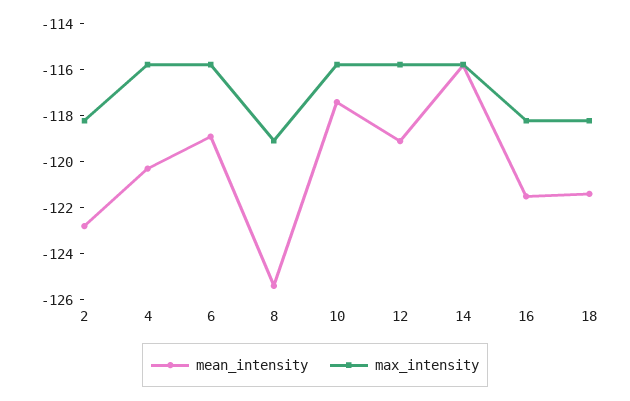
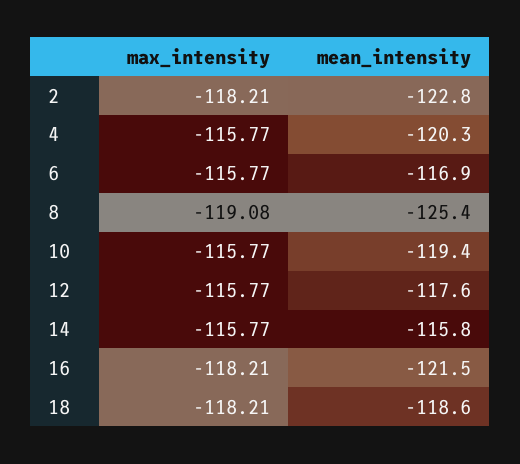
  {
    "mean_intensity": {
      "2": -122.8,
      "4": -120.3,
-     "6": -119,
+     "6": -116.9,
      "8": -125.4,
-     "10": -117.5,
+     "10": -119.4,
-     "12": -119,
+     "12": -117.6,
      "14": -115.8,
      "16": -121.5,
-     "18": -121.5
+     "18": -118.6
    },
    "max_intensity": {
      "2": -118.21,
      "4": -115.77,
      "6": -115.77,
      "8": -119.08,
      "10": -115.77,
      "12": -115.77,
      "14": -115.77,
      "16": -118.21,
      "18": -118.21
    }
  }

